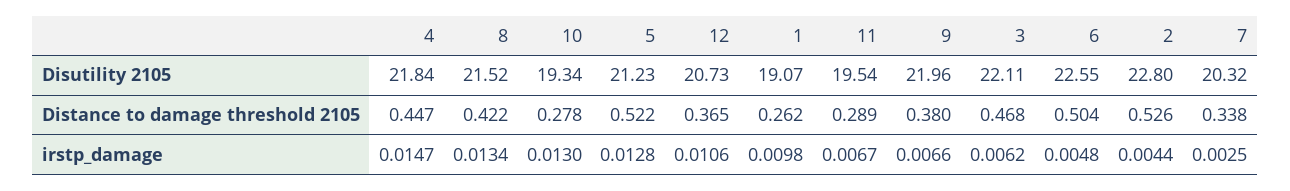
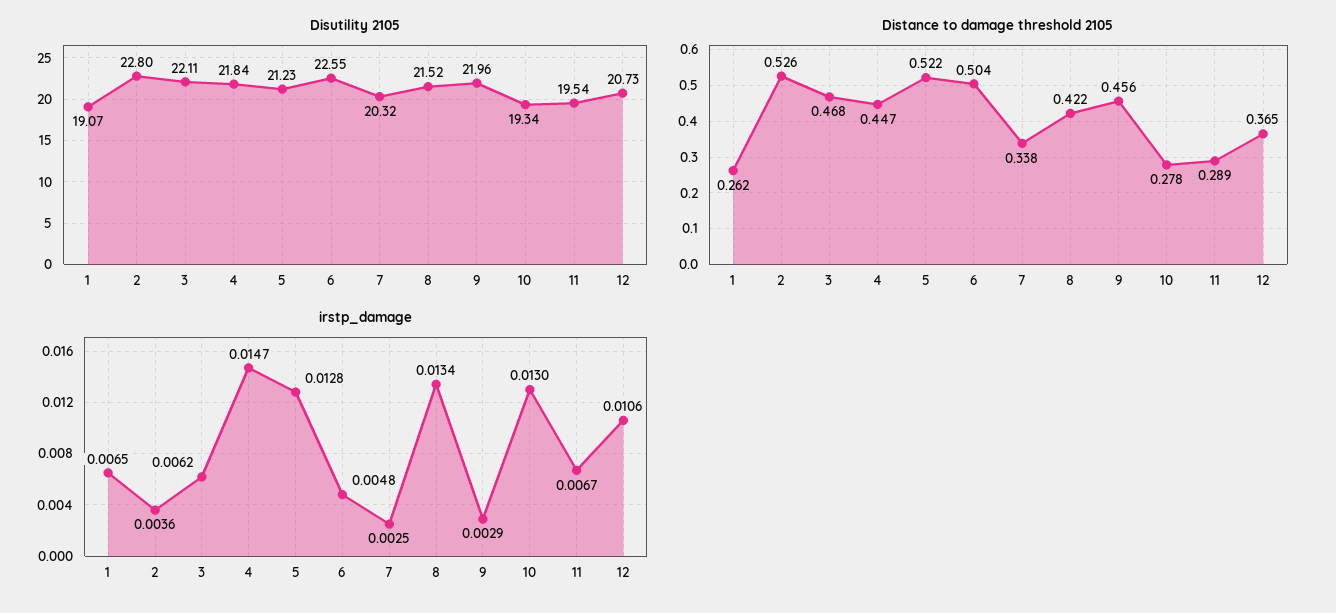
  {
    "Disutility 2105": {
      "4": 21.84,
      "8": 21.52,
      "10": 19.34,
      "5": 21.23,
      "12": 20.73,
      "1": 19.07,
      "11": 19.54,
      "9": 21.96,
      "3": 22.11,
      "6": 22.55,
      "2": 22.8,
      "7": 20.32
    },
    "Distance to damage threshold 2105": {
      "4": 0.447,
      "8": 0.422,
      "10": 0.278,
      "5": 0.522,
      "12": 0.365,
      "1": 0.262,
      "11": 0.289,
-     "9": 0.38,
+     "9": 0.456,
      "3": 0.468,
      "6": 0.504,
      "2": 0.526,
      "7": 0.338
    },
    "irstp_damage": {
      "4": 0.0147,
      "8": 0.0134,
      "10": 0.013,
      "5": 0.0128,
      "12": 0.0106,
-     "1": 0.0098,
+     "1": 0.0065,
      "11": 0.0067,
-     "9": 0.0066,
+     "9": 0.0029,
      "3": 0.0062,
      "6": 0.0048,
-     "2": 0.0044,
+     "2": 0.0036,
      "7": 0.0025
    }
  }

